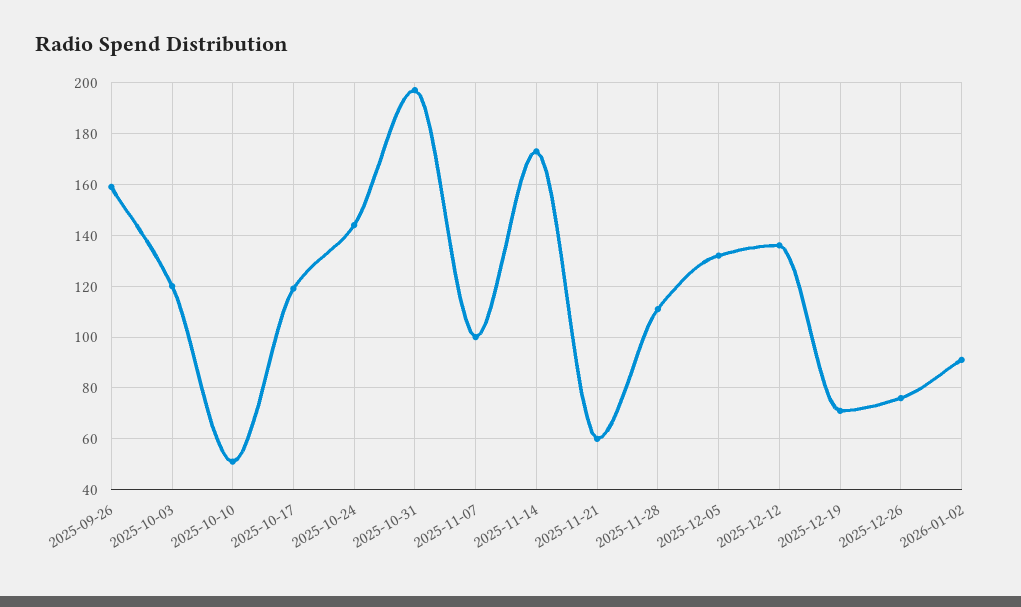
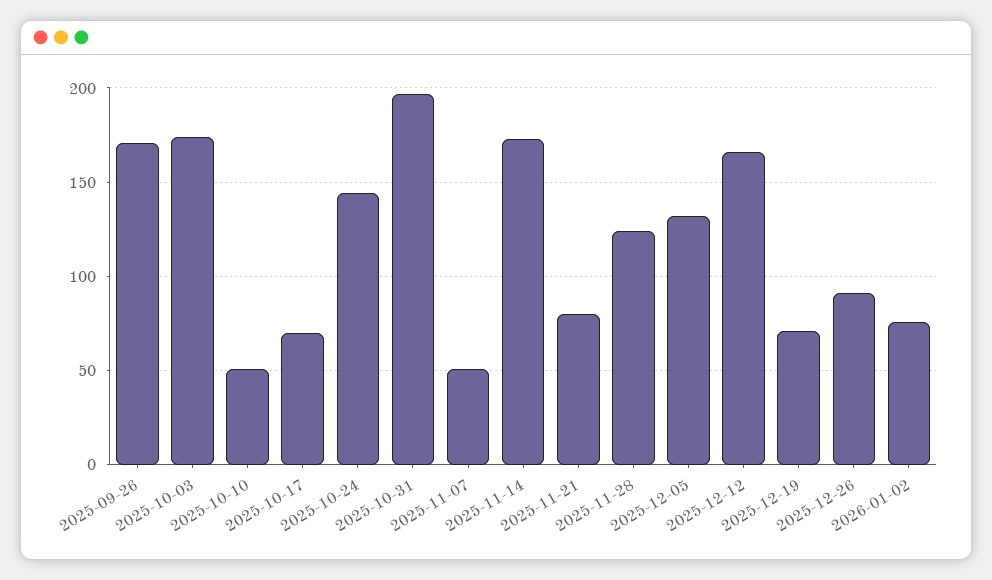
  {
-   "2025-09-26": 160,
+   "2025-09-26": 170,
-   "2025-10-03": 120,
+   "2025-10-03": 175,
    "2025-10-10": 50,
-   "2025-10-17": 120,
+   "2025-10-17": 70,
    "2025-10-24": 145,
    "2025-10-31": 195,
-   "2025-11-07": 100,
+   "2025-11-07": 50,
    "2025-11-14": 175,
-   "2025-11-21": 60,
+   "2025-11-21": 80,
-   "2025-11-28": 110,
+   "2025-11-28": 125,
    "2025-12-05": 130,
-   "2025-12-12": 135,
+   "2025-12-12": 165,
    "2025-12-19": 70,
-   "2025-12-26": 75,
+   "2025-12-26": 90,
-   "2026-01-02": 90
+   "2026-01-02": 75
  }

